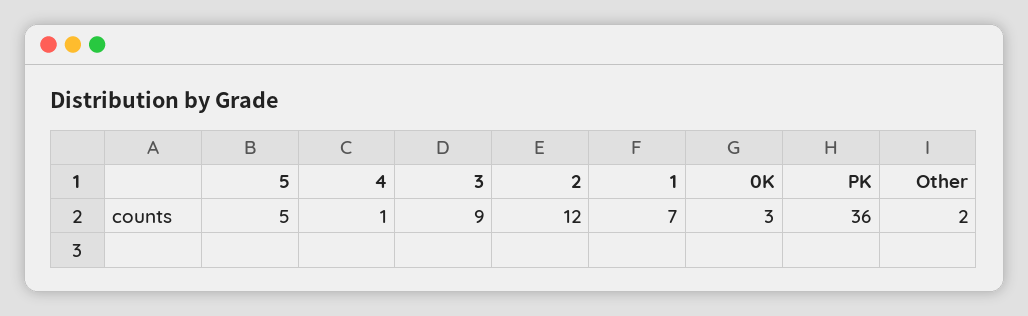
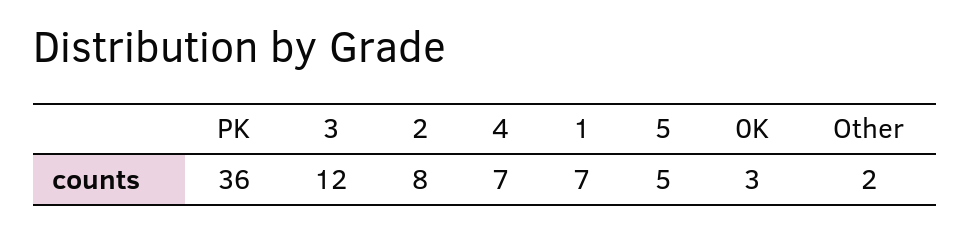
  {
    "5": 5,
-   "4": 1,
+   "4": 7,
-   "3": 9,
+   "3": 12,
-   "2": 12,
+   "2": 8,
    "1": 7,
    "0K": 3,
    "PK": 36,
    "Other": 2
  }

